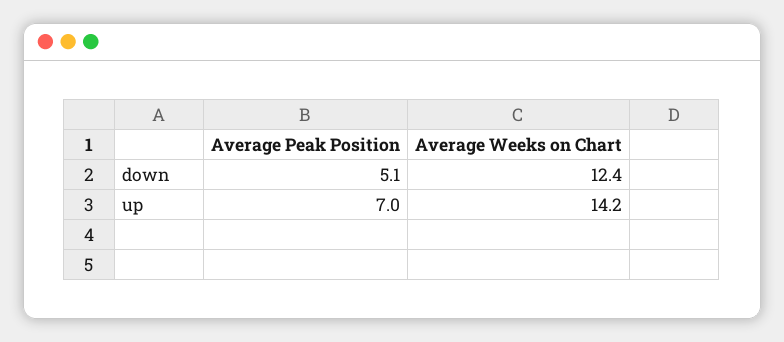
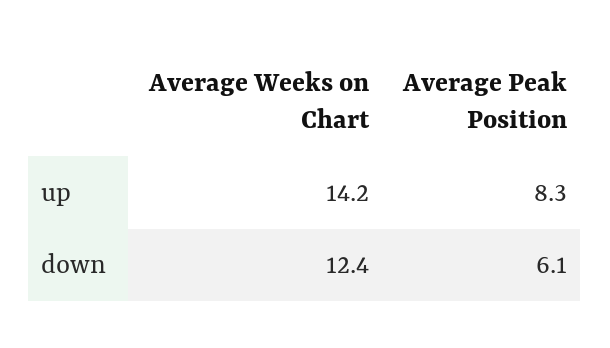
  {
    "Average Peak Position": {
-     "down": 5.1,
+     "down": 6.1,
-     "up": 7
+     "up": 8.3
    },
    "Average Weeks on Chart": {
      "down": 12.4,
      "up": 14.2
    }
  }

